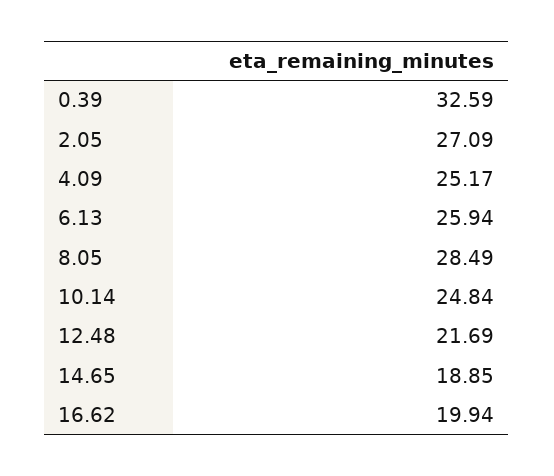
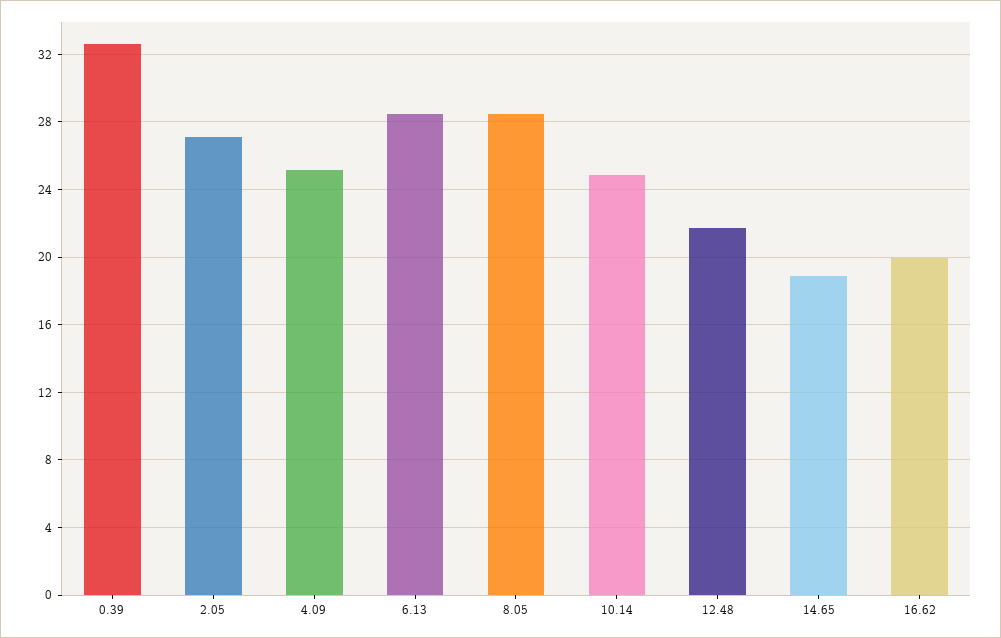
  {
    "0.39": 32.59,
    "2.05": 27.09,
    "4.09": 25.17,
-   "6.13": 25.94,
+   "6.13": 28.5,
    "8.05": 28.49,
    "10.14": 24.84,
    "12.48": 21.69,
    "14.65": 18.85,
    "16.62": 19.94
  }

